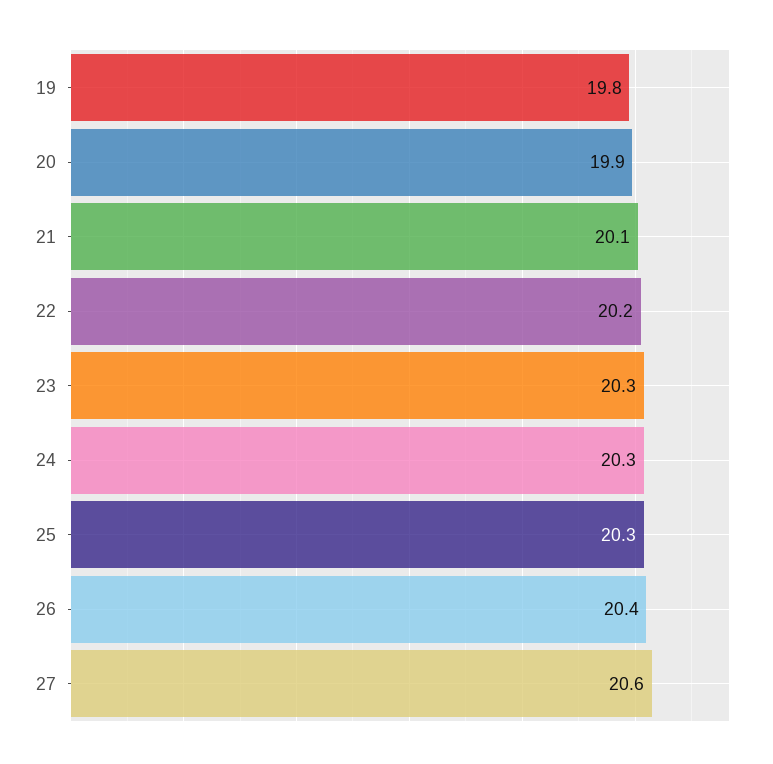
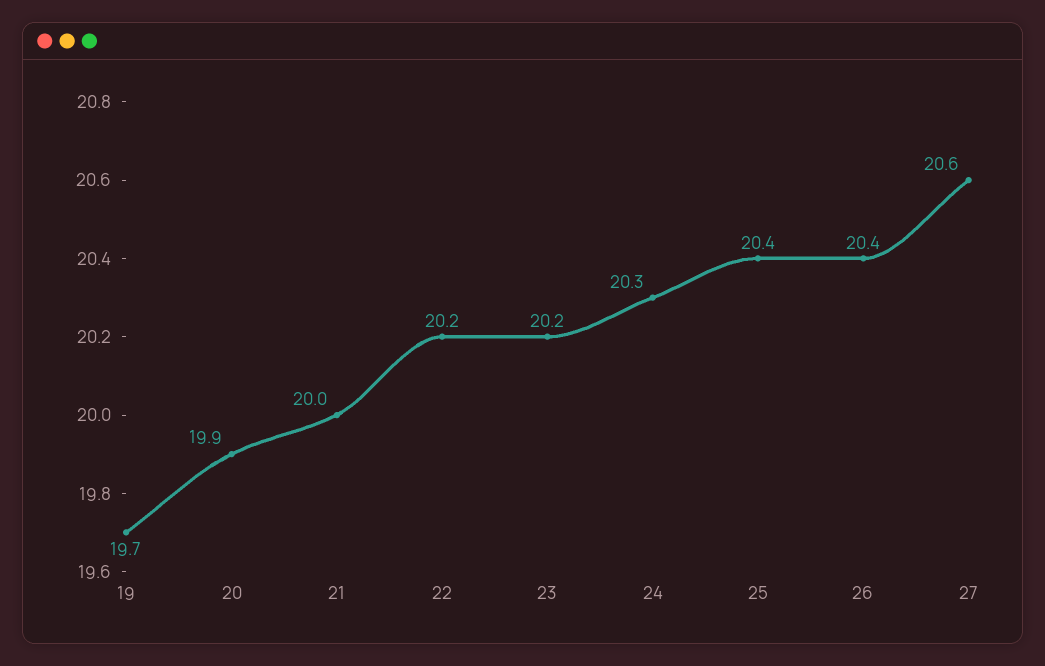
  {
-   "19": 19.8,
+   "19": 19.7,
    "20": 19.9,
-   "21": 20.1,
+   "21": 20,
    "22": 20.2,
-   "23": 20.3,
+   "23": 20.2,
    "24": 20.3,
-   "25": 20.3,
+   "25": 20.4,
    "26": 20.4,
    "27": 20.6
  }

